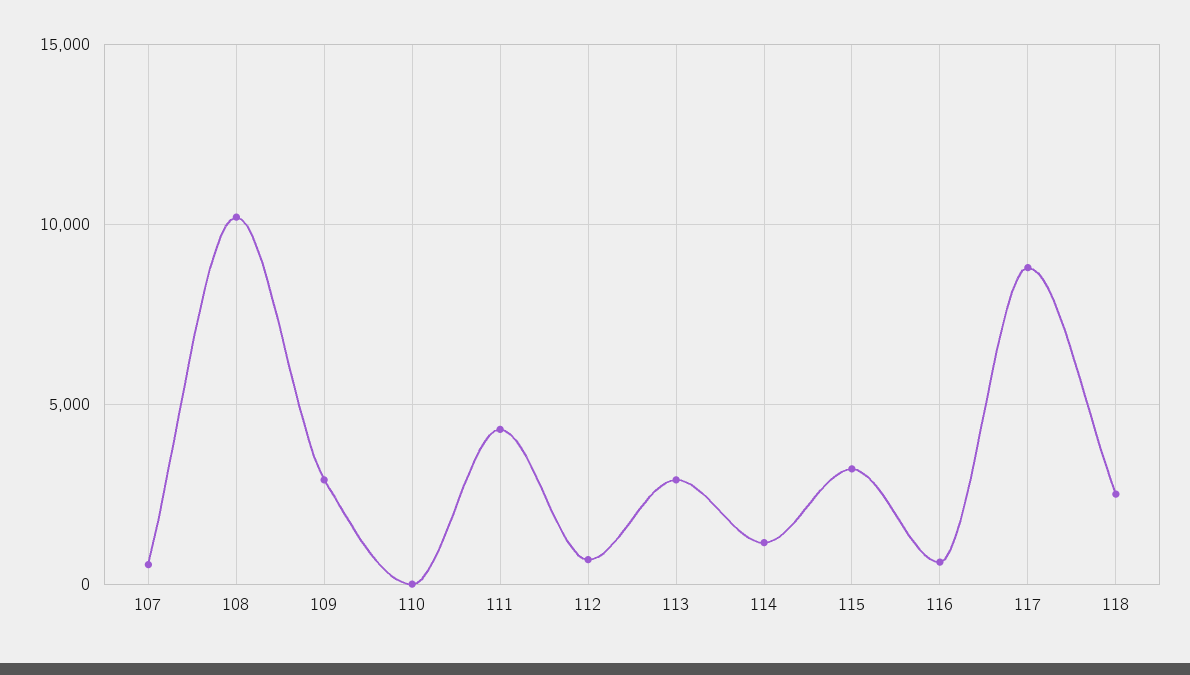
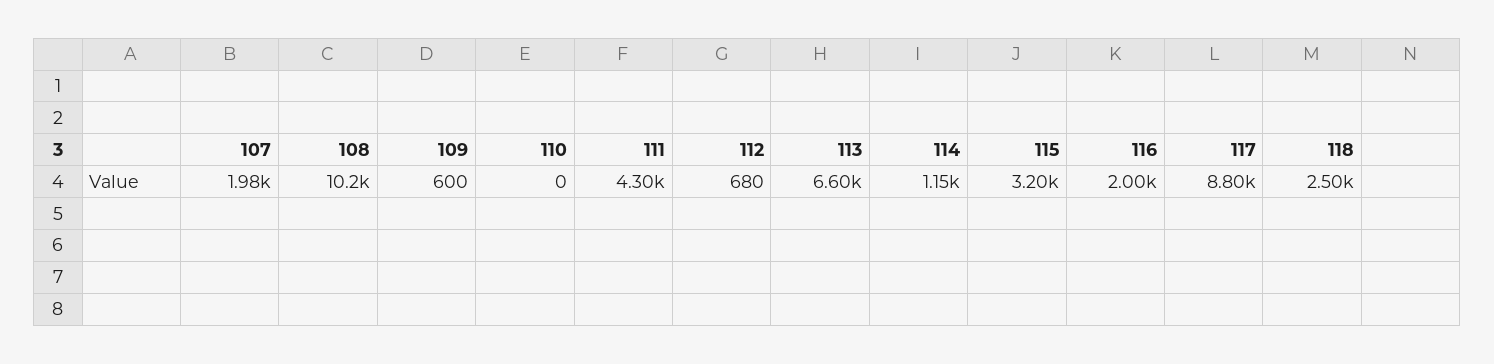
  {
-   "107": 500,
+   "107": 1980,
    "108": 10200,
-   "109": 3000,
+   "109": 600,
    "110": 0,
    "111": 4300,
    "112": 680,
-   "113": 3000,
+   "113": 6600,
    "114": 1150,
    "115": 3200,
-   "116": 500,
+   "116": 2000,
    "117": 8800,
    "118": 2500
  }

